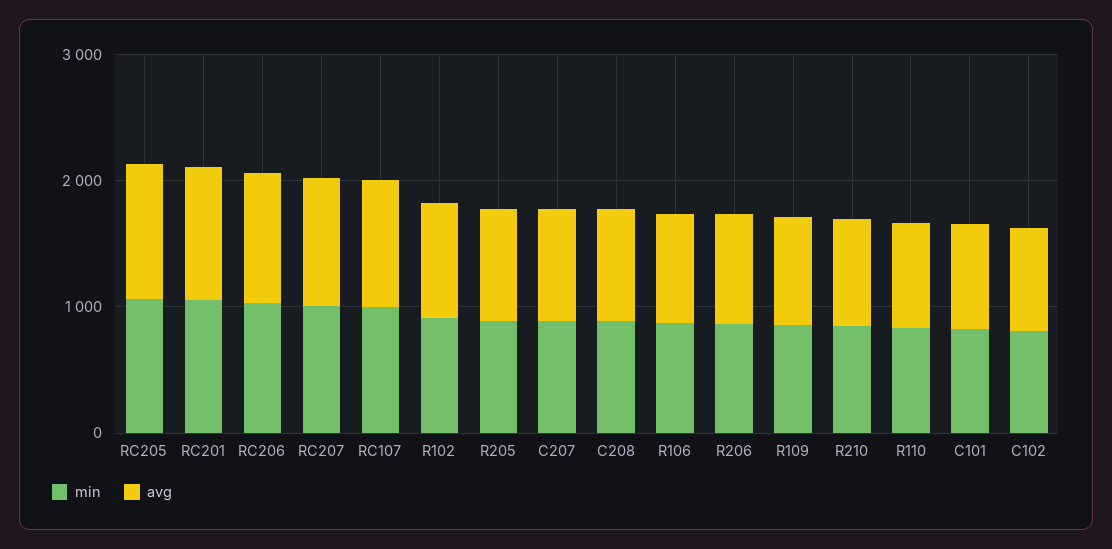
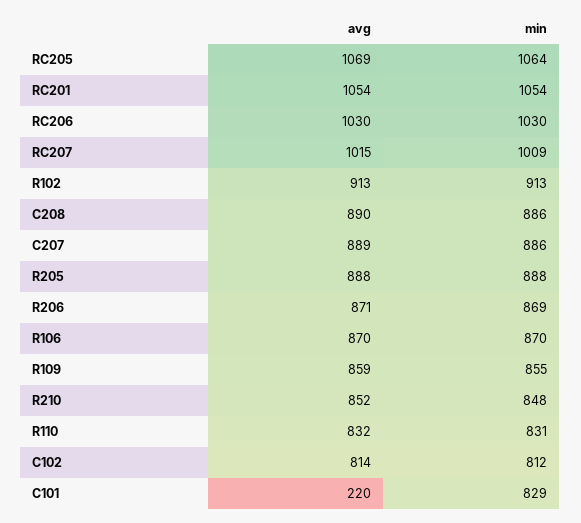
  {
    "min": {
      "RC205": 1064,
      "RC201": 1054,
      "RC206": 1030,
      "RC207": 1009,
-     "RC107": 1000,
      "R102": 913,
      "R205": 888,
      "C207": 886,
      "C208": 886,
      "R106": 870,
      "R206": 869,
      "R109": 855,
      "R210": 848,
      "R110": 831,
      "C101": 829,
      "C102": 812
    },
    "avg": {
      "RC205": 1069,
      "RC201": 1054,
      "RC206": 1030,
      "RC207": 1015,
-     "RC107": 1000,
      "R102": 913,
      "R205": 888,
      "C207": 889,
      "C208": 890,
      "R106": 870,
      "R206": 871,
      "R109": 859,
      "R210": 852,
      "R110": 832,
-     "C101": 800,
+     "C101": 220,
      "C102": 814
    }
  }

